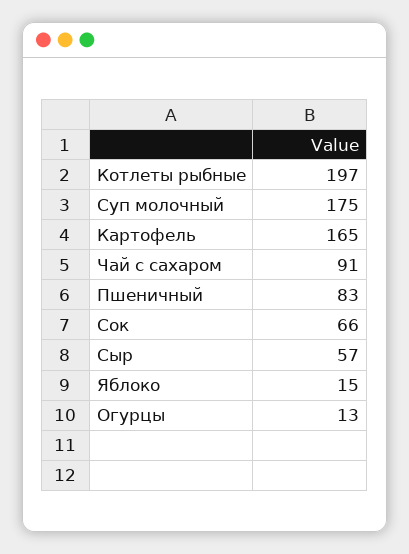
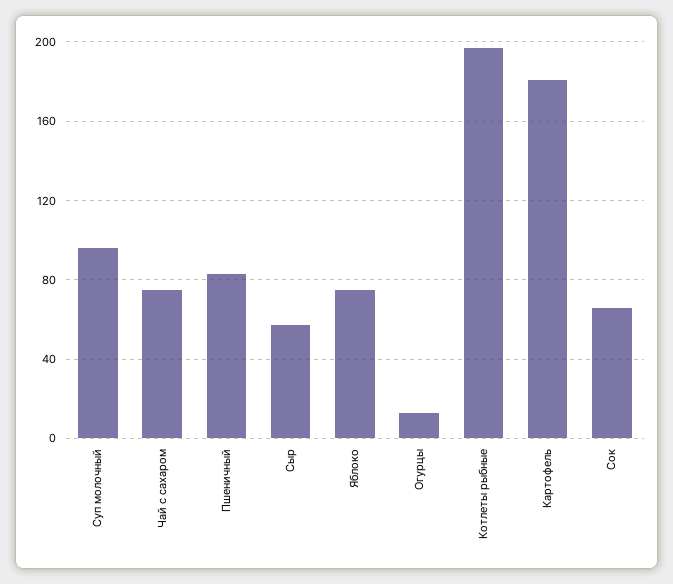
  {
    "Котлеты рыбные": 197,
-   "Суп молочный": 175,
+   "Суп молочный": 95,
-   "Картофель": 165,
+   "Картофель": 180,
-   "Чай с сахаром": 91,
+   "Чай с сахаром": 75,
    "Пшеничный": 83,
    "Сок": 66,
    "Сыр": 57,
-   "Яблоко": 15,
+   "Яблоко": 75,
    "Огурцы": 13
  }

